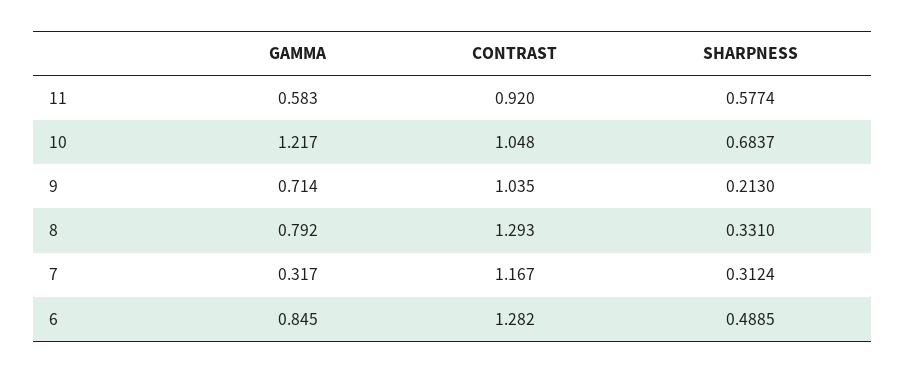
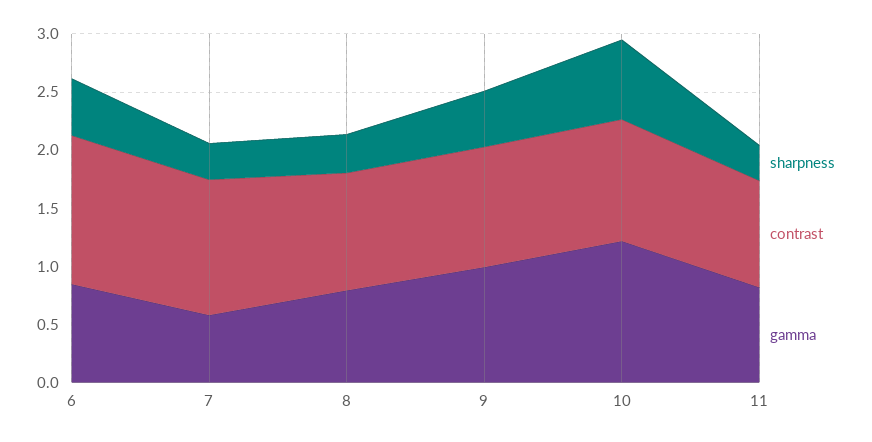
  {
    "GAMMA": {
-     "11": 0.583,
+     "11": 0.8,
      "10": 1.217,
-     "9": 0.714,
+     "9": 1,
      "8": 0.792,
-     "7": 0.317,
+     "7": 0.6,
      "6": 0.845
    },
    "CONTRAST": {
      "11": 0.92,
      "10": 1.048,
      "9": 1.035,
-     "8": 1.293,
+     "8": 1,
      "7": 1.167,
      "6": 1.282
    },
    "SHARPNESS": {
-     "11": 0.5774,
+     "11": 0.3,
      "10": 0.6837,
-     "9": 0.213,
+     "9": 0.5,
      "8": 0.331,
      "7": 0.3124,
      "6": 0.4885
    }
  }

